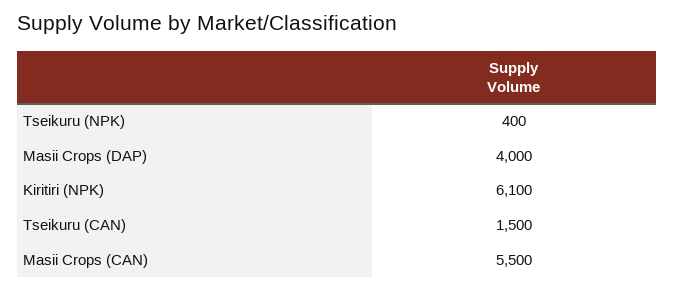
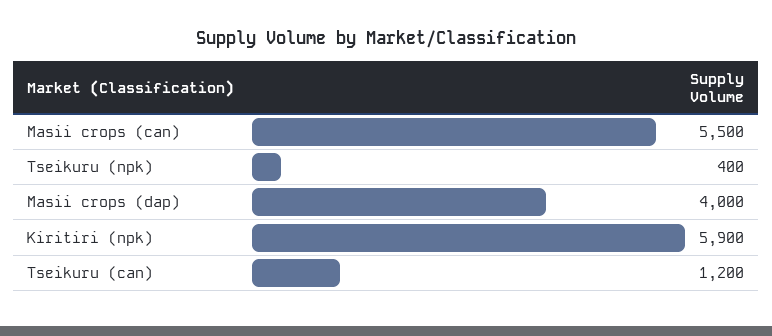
  {
    "Tseikuru (NPK)": 400,
    "Masii Crops (DAP)": 4000,
-   "Kiritiri (NPK)": 6100,
+   "Kiritiri (NPK)": 5900,
-   "Tseikuru (CAN)": 1500,
+   "Tseikuru (CAN)": 1200,
    "Masii Crops (CAN)": 5500
  }

